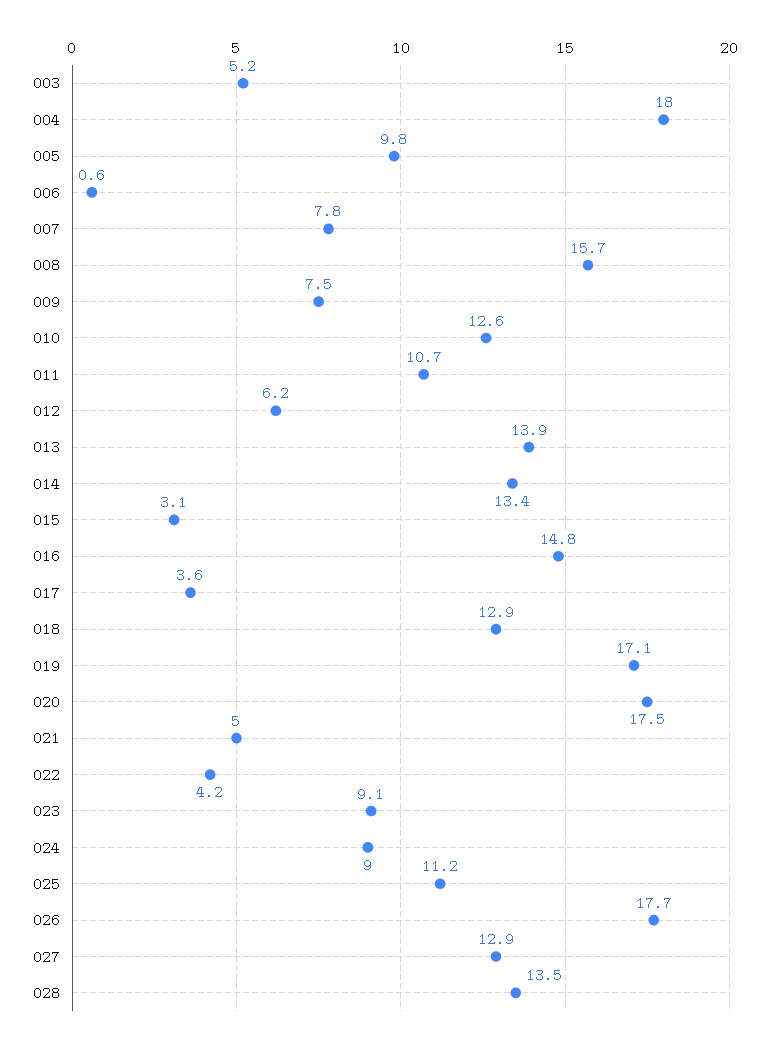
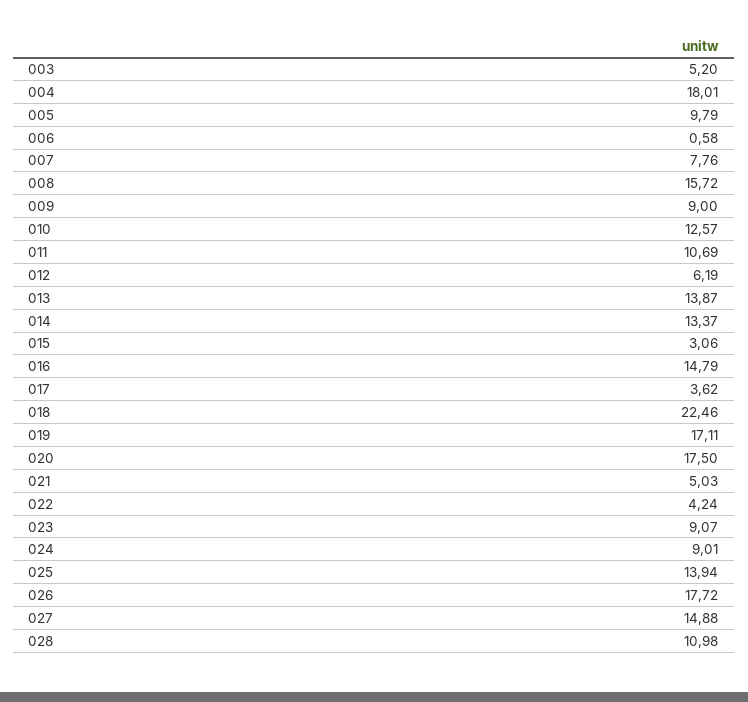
  {
    "003": 5.2,
    "004": 18.01,
    "005": 9.79,
    "006": 0.58,
    "007": 7.76,
    "008": 15.72,
-   "009": 7.5,
+   "009": 9,
    "010": 12.57,
    "011": 10.69,
    "012": 6.19,
    "013": 13.87,
    "014": 13.37,
    "015": 3.06,
    "016": 14.79,
    "017": 3.62,
-   "018": 12.9,
+   "018": 22.46,
    "019": 17.11,
    "020": 17.5,
    "021": 5.03,
    "022": 4.24,
    "023": 9.07,
    "024": 9.01,
-   "025": 11.2,
+   "025": 13.94,
    "026": 17.72,
-   "027": 12.9,
+   "027": 14.88,
-   "028": 13.5
+   "028": 10.98
  }

